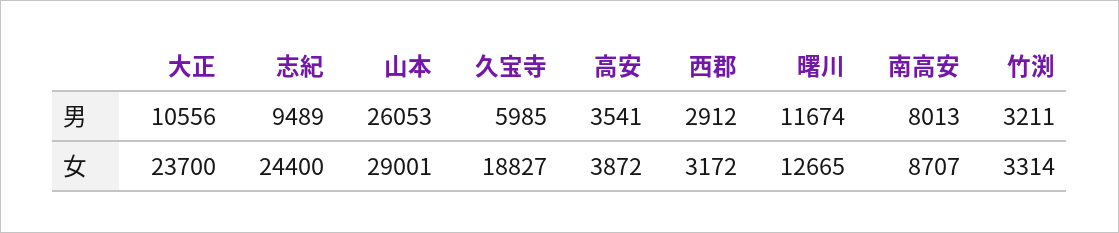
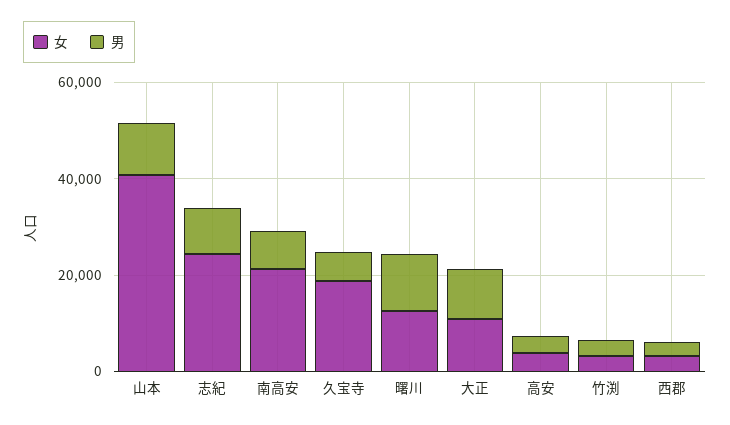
  {
    "男": {
      "大正": 10556,
      "志紀": 9489,
-     "山本": 26053,
+     "山本": 10000,
      "久宝寺": 5985,
      "高安": 3541,
      "西郡": 2912,
      "曙川": 11674,
      "南高安": 8013,
      "竹渕": 3211
    },
    "女": {
-     "大正": 23700,
+     "大正": 10000,
      "志紀": 24400,
-     "山本": 29001,
+     "山本": 40000,
      "久宝寺": 18827,
      "高安": 3872,
      "西郡": 3172,
      "曙川": 12665,
-     "南高安": 8707,
+     "南高安": 20000,
      "竹渕": 3314
    }
  }

